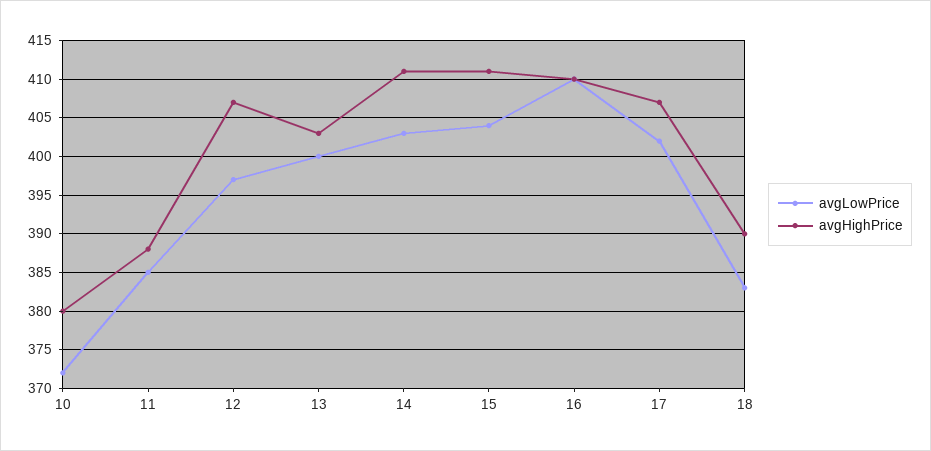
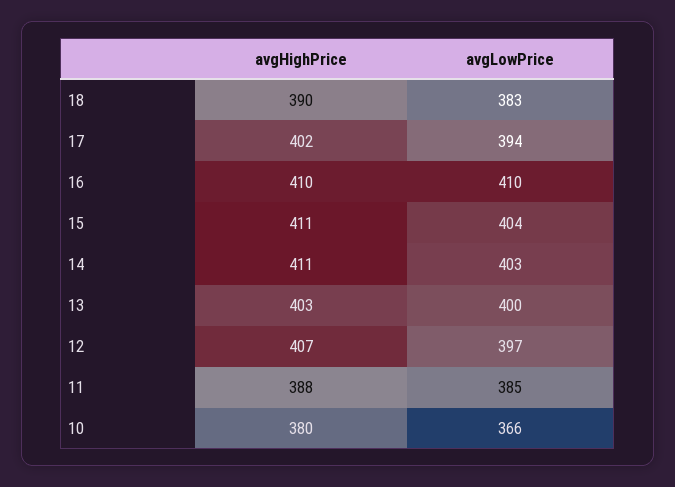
  {
    "avgLowPrice": {
-     "10": 372,
+     "10": 366,
      "11": 385,
      "12": 397,
      "13": 400,
      "14": 403,
      "15": 404,
      "16": 410,
-     "17": 402,
+     "17": 394,
      "18": 383
    },
    "avgHighPrice": {
      "10": 380,
      "11": 388,
      "12": 407,
      "13": 403,
      "14": 411,
      "15": 411,
      "16": 410,
-     "17": 407,
+     "17": 402,
      "18": 390
    }
  }

